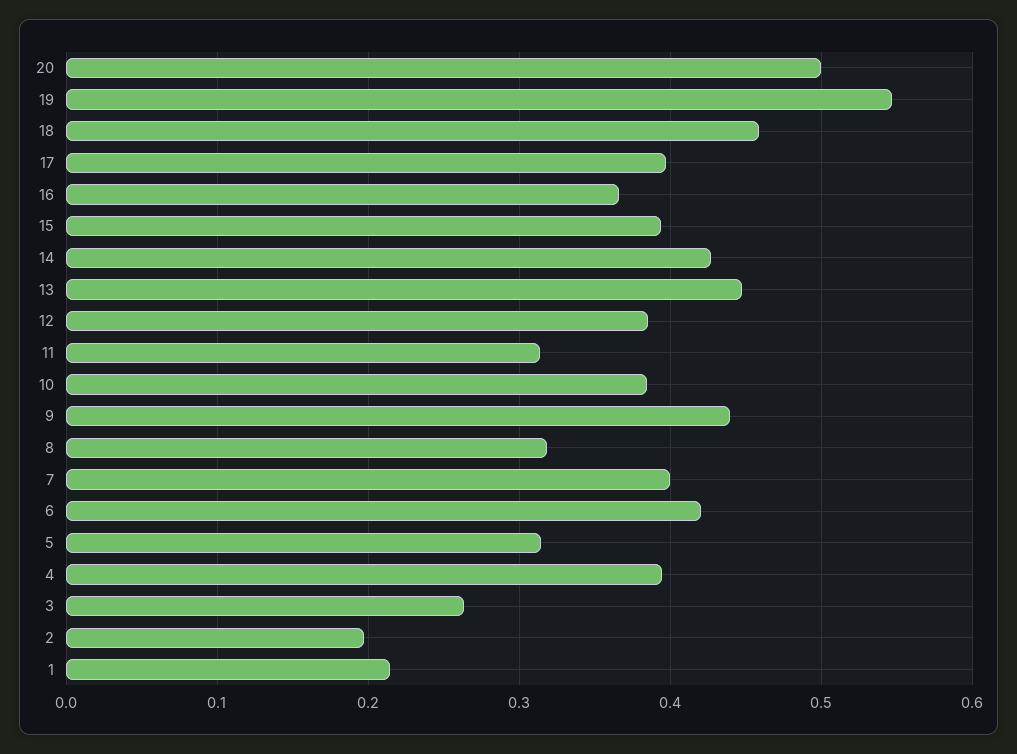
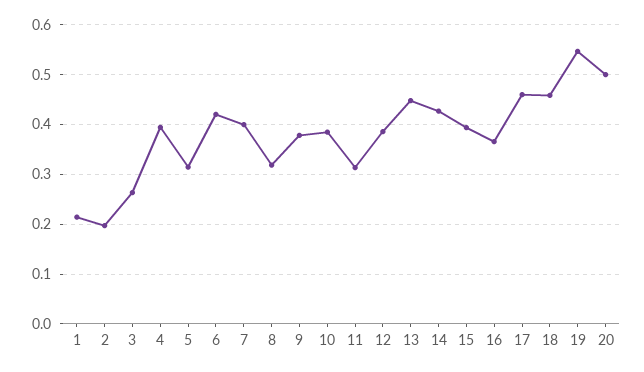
  {
    "20": 0.5,
    "19": 0.55,
    "18": 0.46,
-   "17": 0.4,
+   "17": 0.46,
    "16": 0.37,
    "15": 0.39,
    "14": 0.43,
    "13": 0.45,
    "12": 0.39,
    "11": 0.31,
    "10": 0.38,
-   "9": 0.44,
+   "9": 0.38,
    "8": 0.32,
    "7": 0.4,
    "6": 0.42,
    "5": 0.31,
    "4": 0.39,
    "3": 0.26,
    "2": 0.2,
    "1": 0.21
  }

